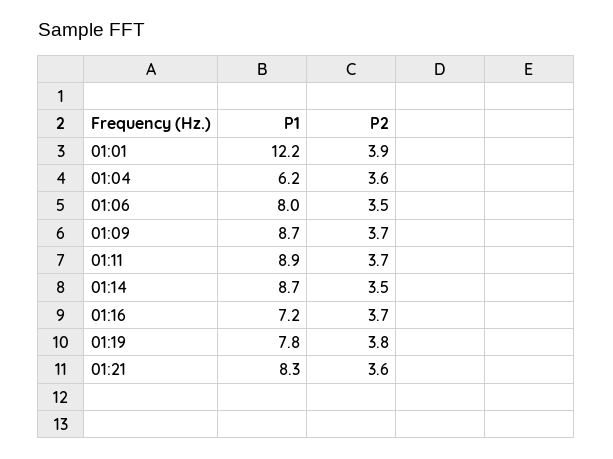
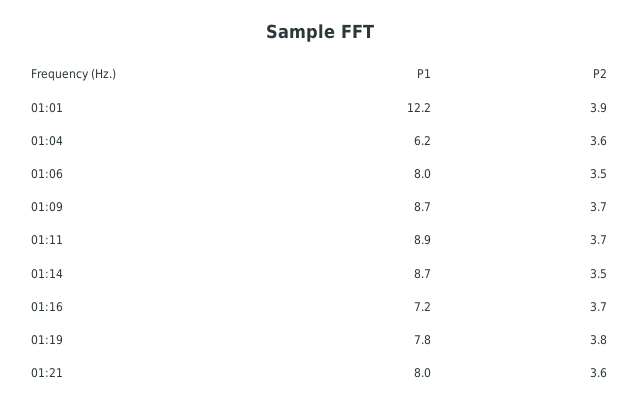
  {
    "P1": {
      "01:01": 12.2,
      "01:04": 6.2,
      "01:06": 8,
      "01:09": 8.7,
      "01:11": 8.9,
      "01:14": 8.7,
      "01:16": 7.2,
      "01:19": 7.8,
-     "01:21": 8.3
+     "01:21": 8
    },
    "P2": {
      "01:01": 3.9,
      "01:04": 3.6,
      "01:06": 3.5,
      "01:09": 3.7,
      "01:11": 3.7,
      "01:14": 3.5,
      "01:16": 3.7,
      "01:19": 3.8,
      "01:21": 3.6
    }
  }

